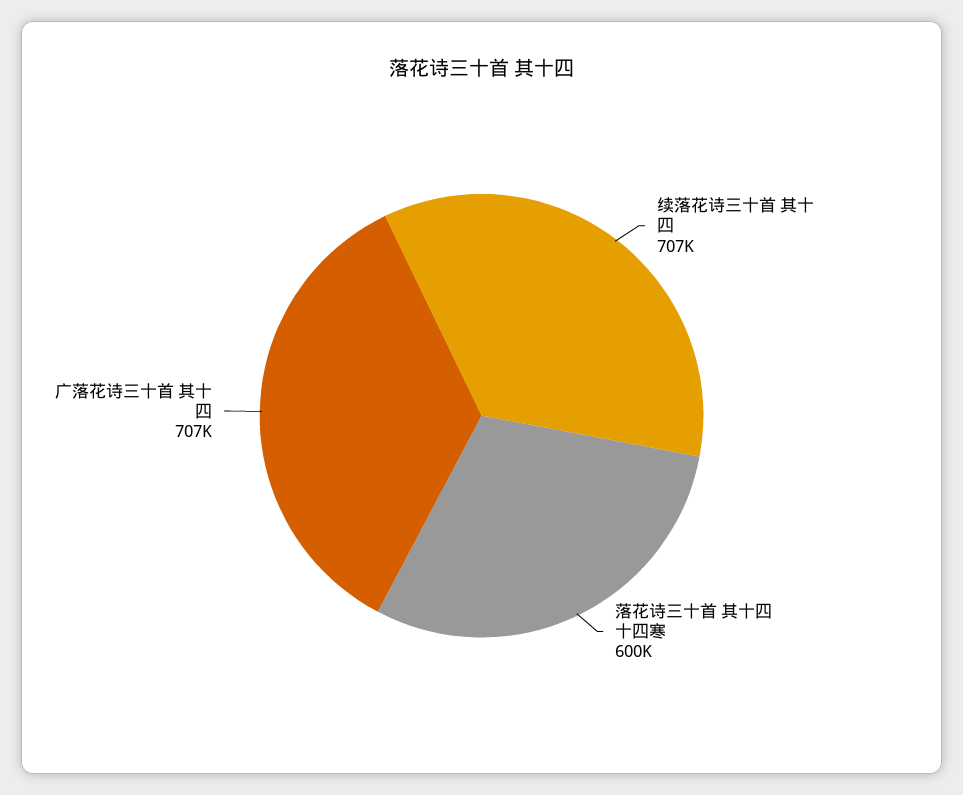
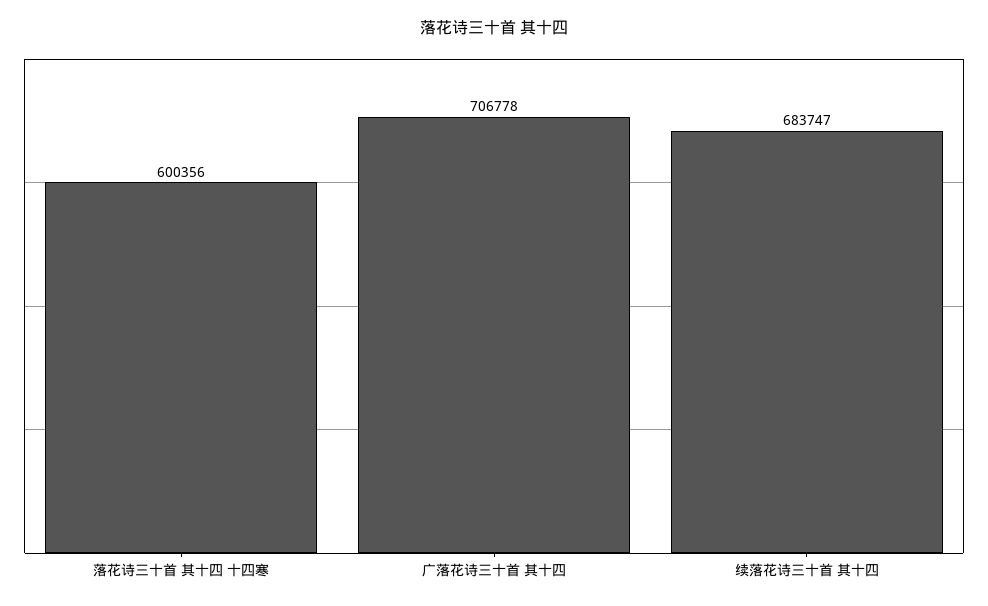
  {
-   "续落花诗三十首 其十四": 707000,
+   "续落花诗三十首 其十四": 683747,
    "落花诗三十首 其十四 十四寒": 600356,
    "广落花诗三十首 其十四": 706778
  }

